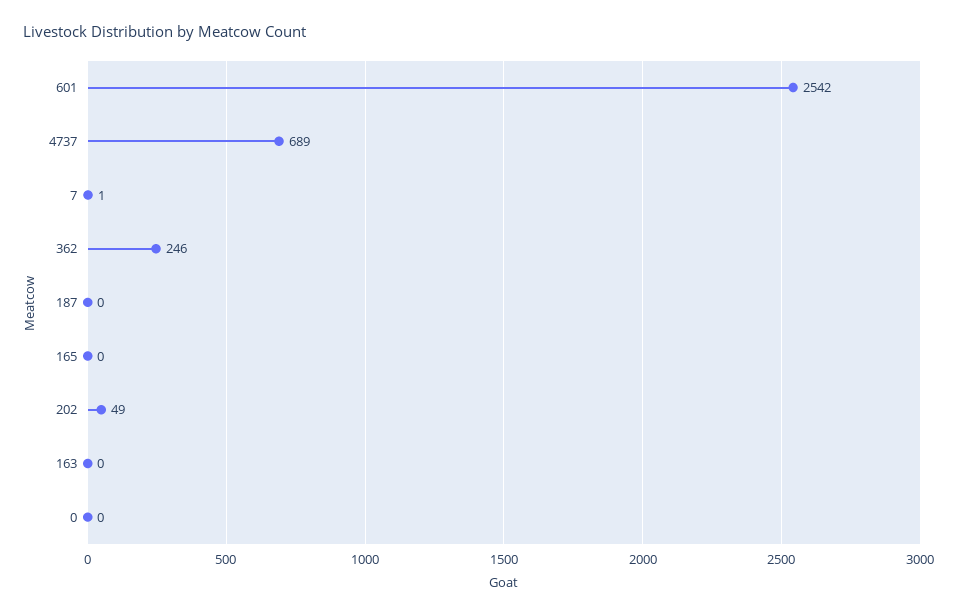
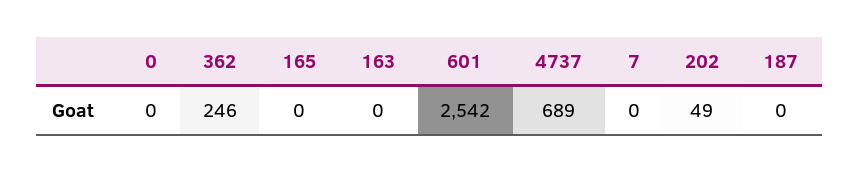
  {
    "601": 2542,
    "4737": 689,
-   "7": 1,
+   "7": 0,
    "362": 246,
    "187": 0,
    "165": 0,
    "202": 49,
    "163": 0,
    "0": 0
  }

